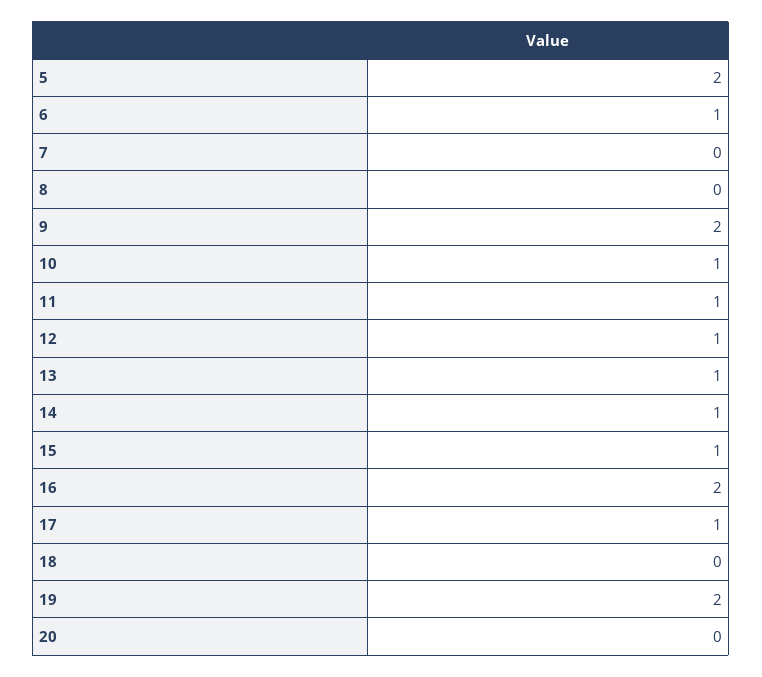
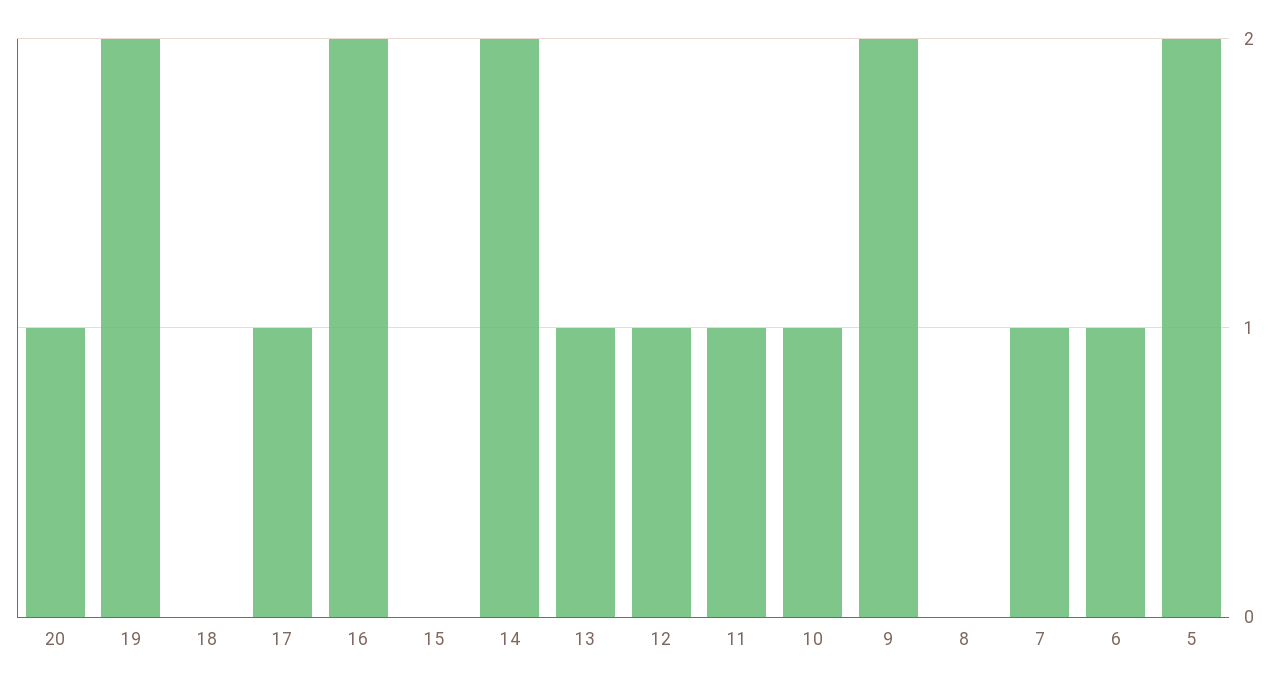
  {
    "5": 2,
    "6": 1,
-   "7": 0,
+   "7": 1,
    "8": 0,
    "9": 2,
    "10": 1,
    "11": 1,
    "12": 1,
    "13": 1,
-   "14": 1,
+   "14": 2,
-   "15": 1,
+   "15": 0,
    "16": 2,
    "17": 1,
    "18": 0,
    "19": 2,
-   "20": 0
+   "20": 1
  }

